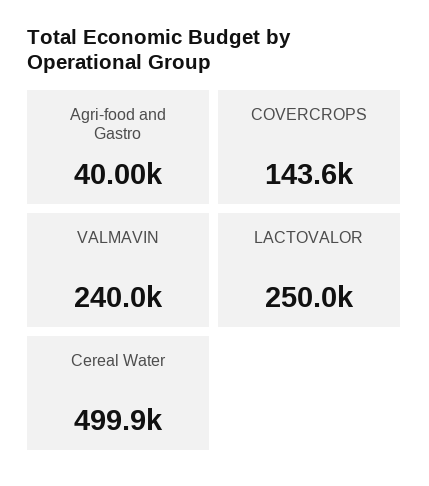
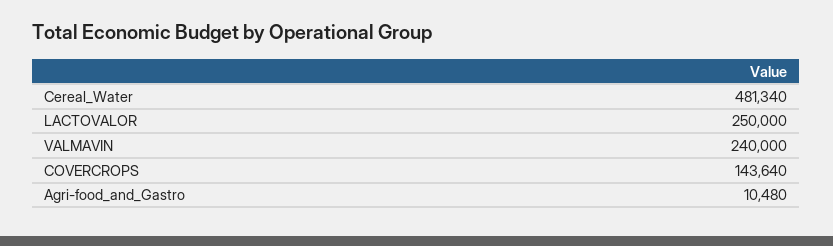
  {
-   "Agri-food and Gastro": 40000,
+   "Agri-food and Gastro": 10480,
    "COVERCROPS": 143640,
    "VALMAVIN": 240000,
    "LACTOVALOR": 250000,
-   "Cereal Water": 499900
+   "Cereal Water": 481340
  }

